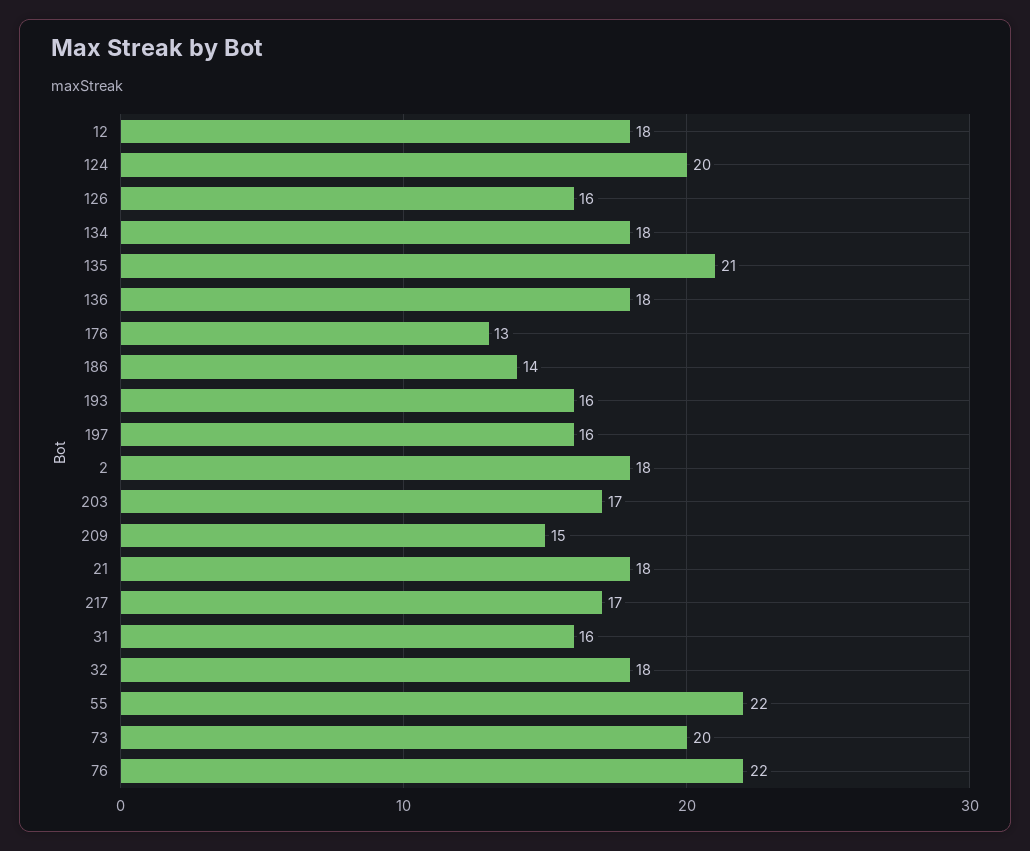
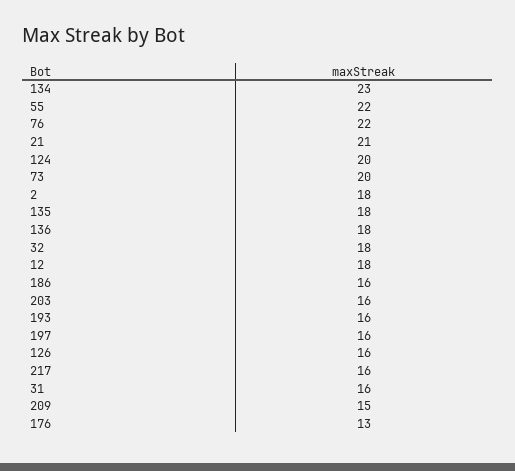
  {
    "12": 18,
    "124": 20,
    "126": 16,
-   "134": 18,
+   "134": 23,
-   "135": 21,
+   "135": 18,
    "136": 18,
    "176": 13,
-   "186": 14,
+   "186": 16,
    "193": 16,
    "197": 16,
    "2": 18,
-   "203": 17,
+   "203": 16,
    "209": 15,
-   "21": 18,
+   "21": 21,
-   "217": 17,
+   "217": 16,
    "31": 16,
    "32": 18,
    "55": 22,
    "73": 20,
    "76": 22
  }

